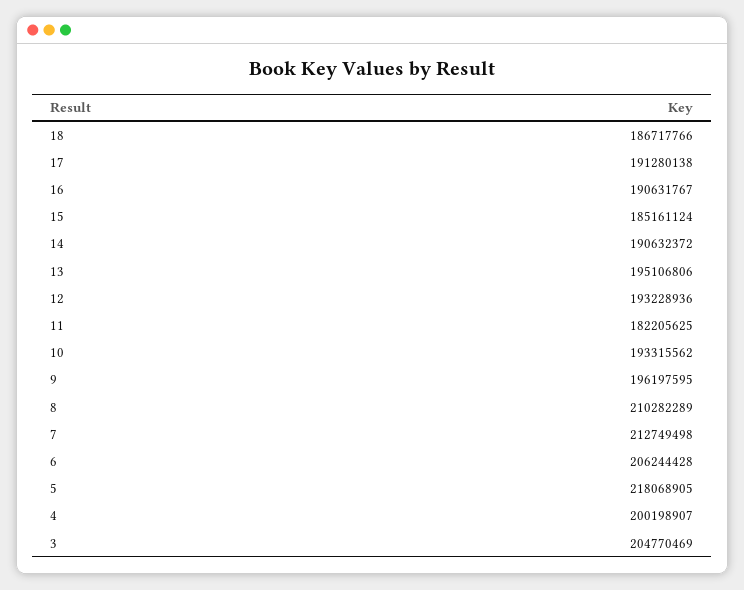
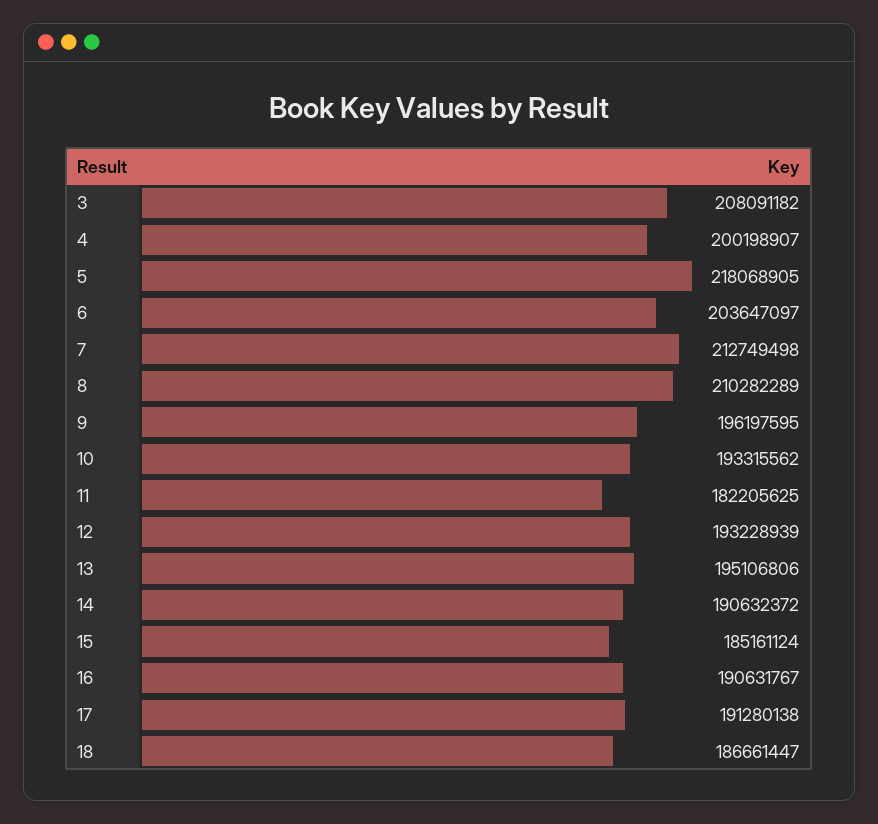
  {
-   "18": 186717766,
+   "18": 186661447,
    "17": 191280138,
    "16": 190631767,
    "15": 185161124,
    "14": 190632372,
    "13": 195106806,
-   "12": 193228936,
+   "12": 193228939,
    "11": 182205625,
    "10": 193315562,
    "9": 196197595,
    "8": 210282289,
    "7": 212749498,
-   "6": 206244428,
+   "6": 203647097,
    "5": 218068905,
    "4": 200198907,
-   "3": 204770469
+   "3": 208091182
  }

